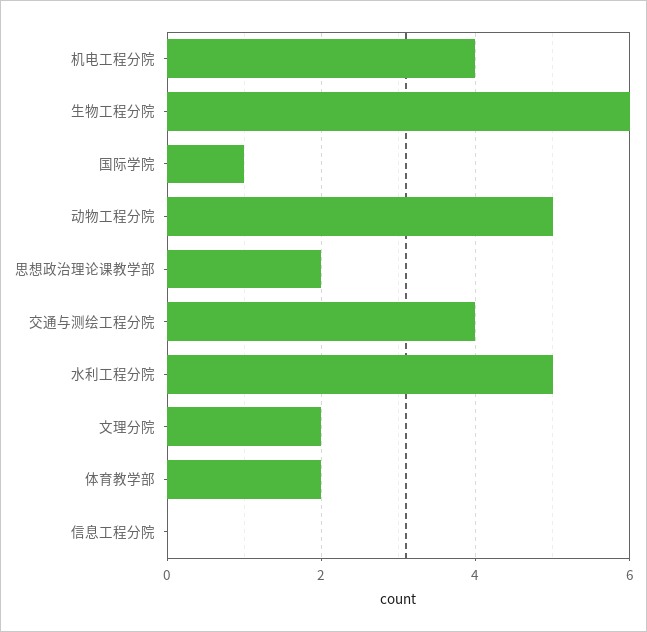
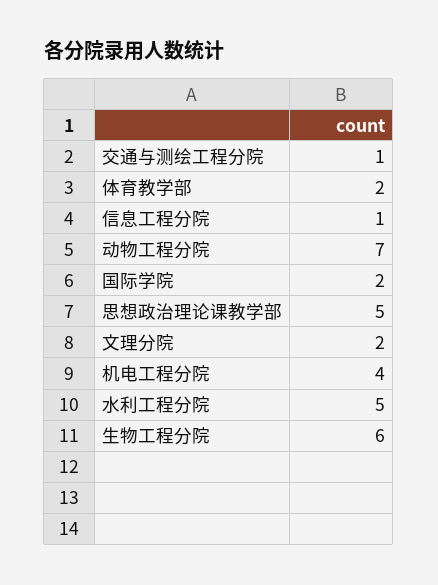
  {
    "机电工程分院": 4,
    "生物工程分院": 6,
-   "国际学院": 1,
+   "国际学院": 2,
-   "动物工程分院": 5,
+   "动物工程分院": 7,
-   "思想政治理论课教学部": 2,
+   "思想政治理论课教学部": 5,
-   "交通与测绘工程分院": 4,
+   "交通与测绘工程分院": 1,
    "水利工程分院": 5,
    "文理分院": 2,
    "体育教学部": 2,
-   "信息工程分院": 0
+   "信息工程分院": 1
  }

